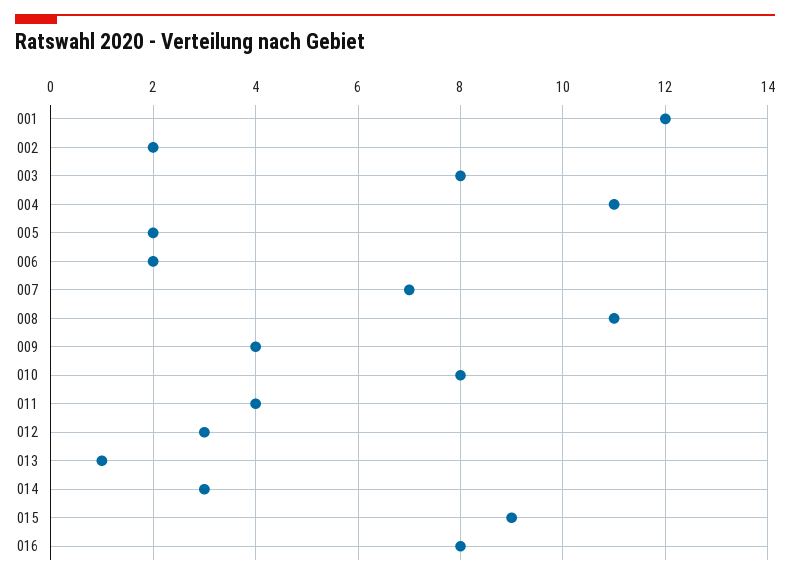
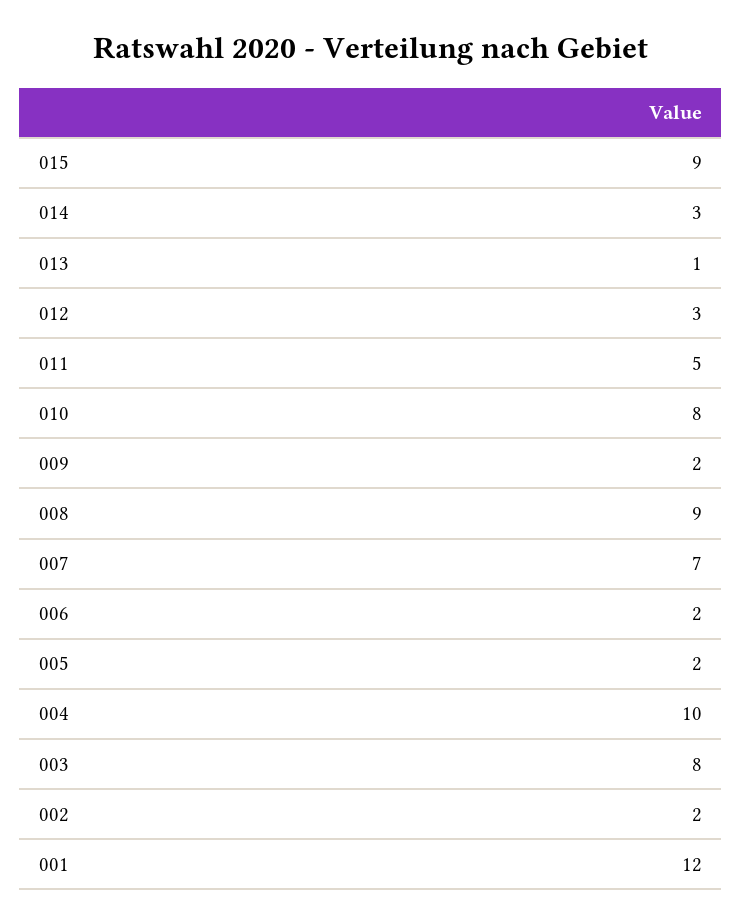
  {
    "001": 12,
    "002": 2,
    "003": 8,
-   "004": 11,
+   "004": 10,
    "005": 2,
    "006": 2,
    "007": 7,
-   "008": 11,
+   "008": 9,
-   "009": 4,
+   "009": 2,
    "010": 8,
-   "011": 4,
+   "011": 5,
    "012": 3,
    "013": 1,
    "014": 3,
-   "015": 9,
+   "015": 9
-   "016": 8
  }

